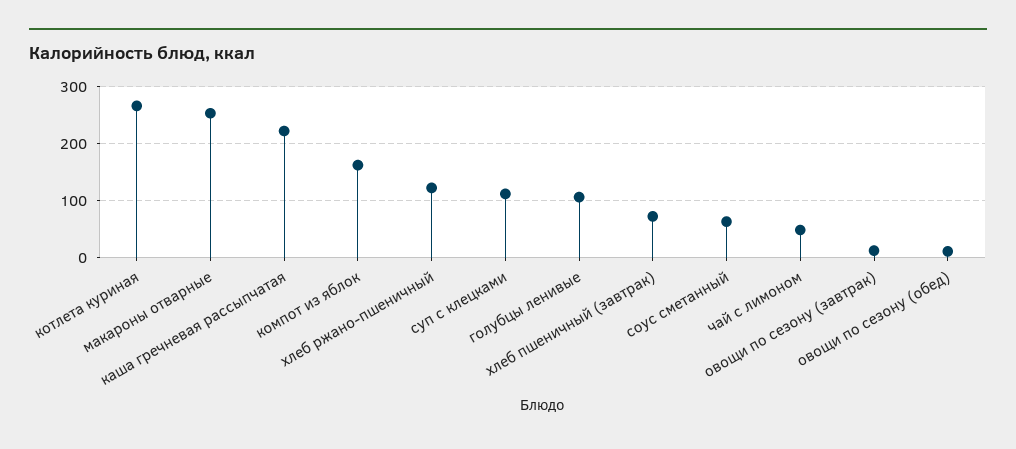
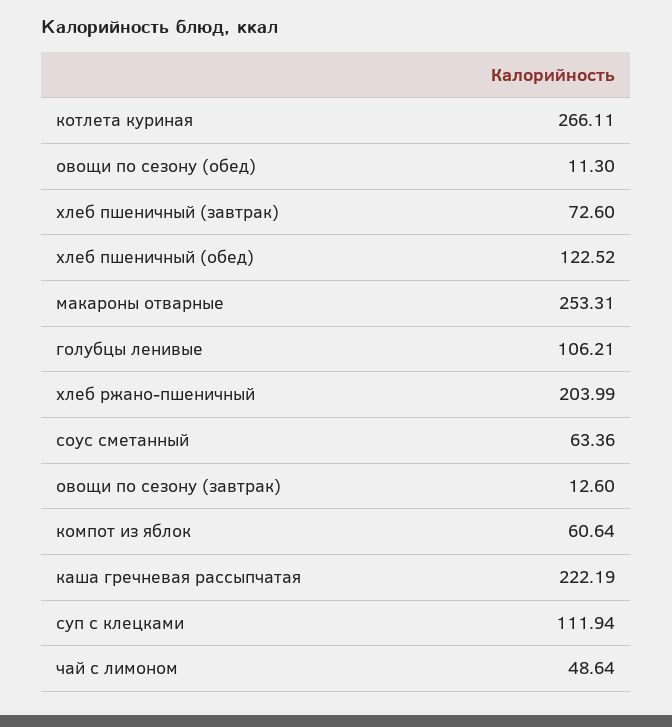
  {
    "котлета куриная": 266.11,
    "макароны отварные": 253.31,
    "каша гречневая рассыпчатая": 222.19,
-   "компот из яблок": 160,
+   "компот из яблок": 60.64,
-   "хлеб ржано-пшеничный": 120,
+   "хлеб ржано-пшеничный": 203.99,
    "суп с клецками": 111.94,
    "голубцы ленивые": 106.21,
    "хлеб пшеничный (завтрак)": 72.6,
    "соус сметанный": 63.36,
    "чай с лимоном": 48.64,
    "овощи по сезону (завтрак)": 12.6,
-   "овощи по сезону (обед)": 11.3
+   "овощи по сезону (обед)": 11.3,
+   "хлеб пшеничный (обед)": 122.52
  }

